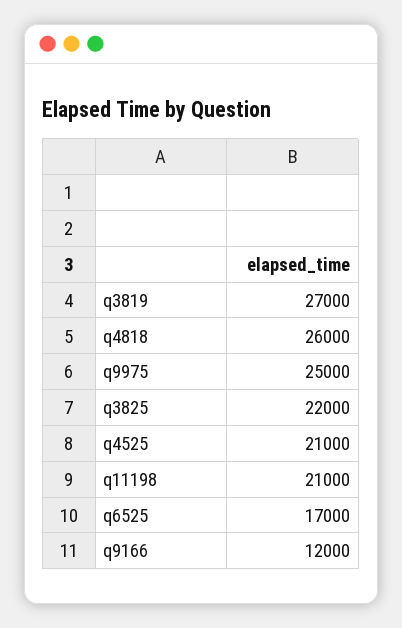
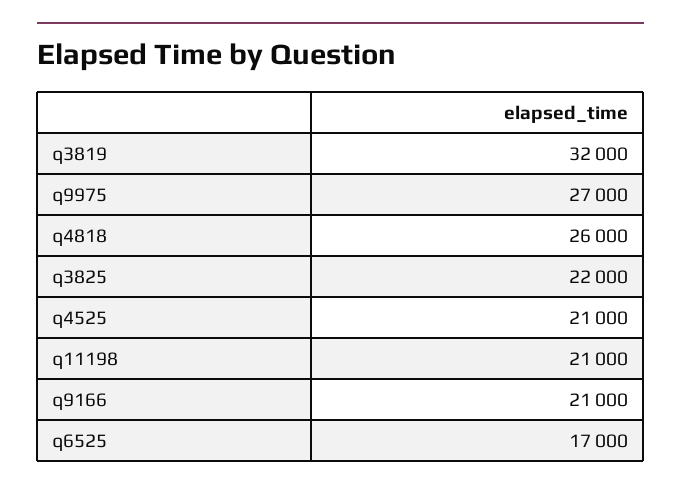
  {
-   "q3819": 27000,
+   "q3819": 32000,
    "q4818": 26000,
-   "q9975": 25000,
+   "q9975": 27000,
    "q3825": 22000,
    "q4525": 21000,
    "q11198": 21000,
    "q6525": 17000,
-   "q9166": 12000
+   "q9166": 21000
  }

